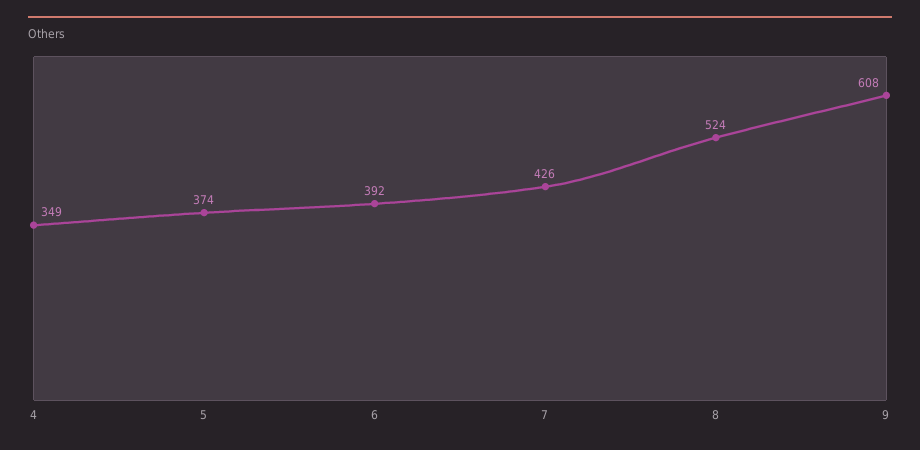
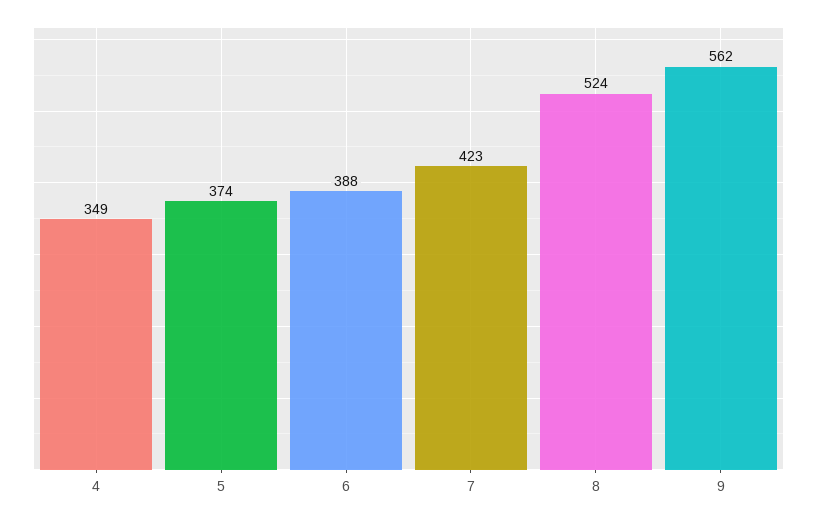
  {
    "4": 349,
    "5": 374,
-   "6": 392,
+   "6": 388,
-   "7": 426,
+   "7": 423,
    "8": 524,
-   "9": 608
+   "9": 562
  }

